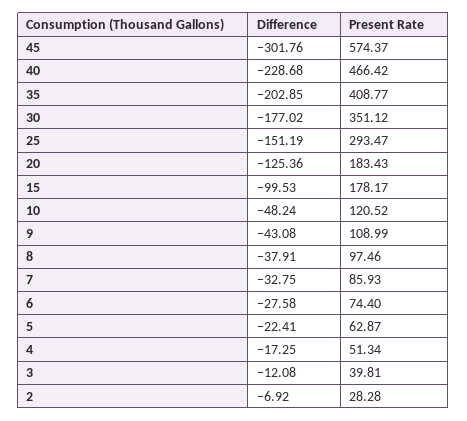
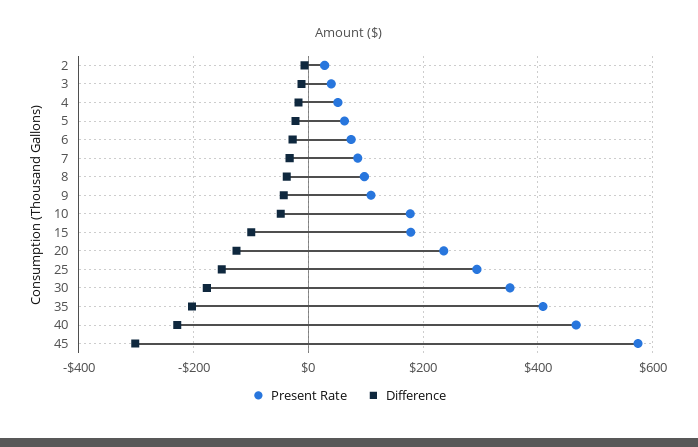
  {
    "Difference": {
      "45": -301.76,
      "40": -228.68,
      "35": -202.85,
      "30": -177.02,
      "25": -151.19,
      "20": -125.36,
      "15": -99.53,
      "10": -48.24,
      "9": -43.08,
      "8": -37.91,
      "7": -32.75,
      "6": -27.58,
      "5": -22.41,
      "4": -17.25,
      "3": -12.08,
      "2": -6.92
    },
    "Present Rate": {
      "45": 574.37,
      "40": 466.42,
      "35": 408.77,
      "30": 351.12,
      "25": 293.47,
-     "20": 183.43,
+     "20": 240,
      "15": 178.17,
-     "10": 120.52,
+     "10": 180,
      "9": 108.99,
      "8": 97.46,
      "7": 85.93,
      "6": 74.4,
      "5": 62.87,
      "4": 51.34,
      "3": 39.81,
      "2": 28.28
    }
  }

